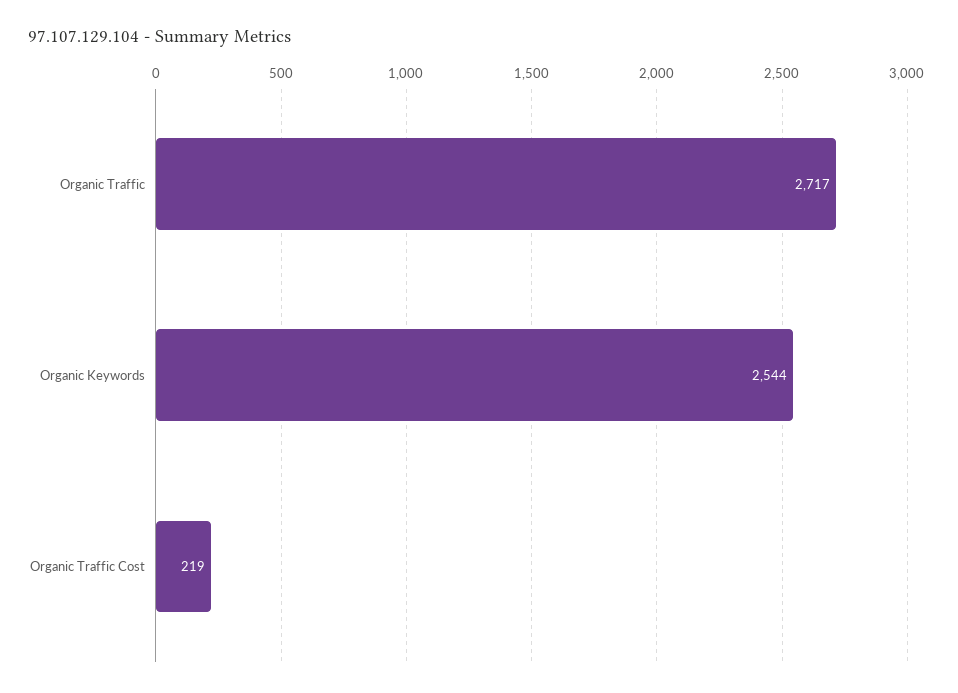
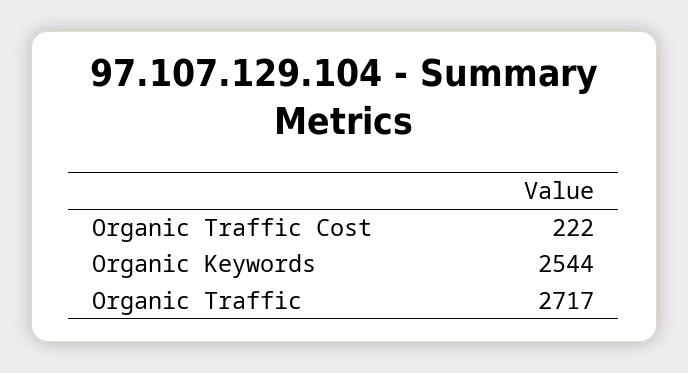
  {
    "Organic Traffic": 2717,
    "Organic Keywords": 2544,
-   "Organic Traffic Cost": 219
+   "Organic Traffic Cost": 222
  }

